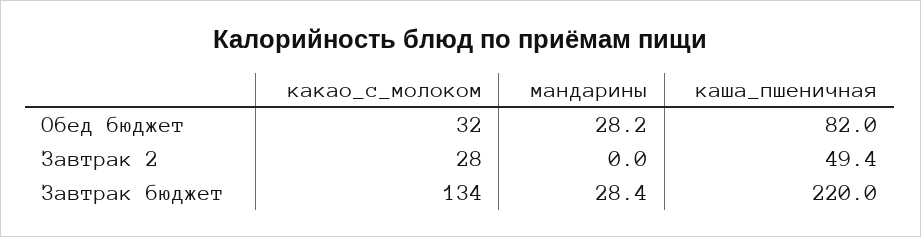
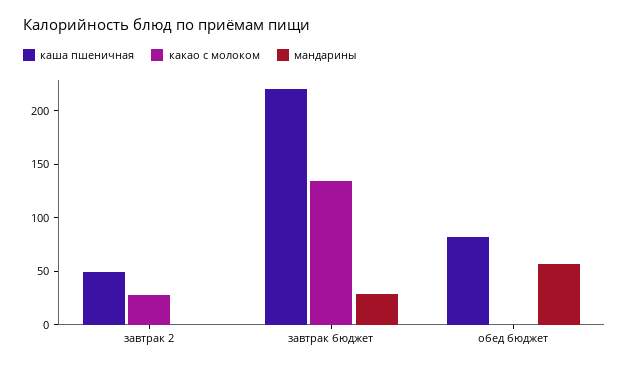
  {
    "какао_с_молоком": {
-     "Обед бюджет": 32,
+     "Обед бюджет": 0,
      "Завтрак 2": 28,
      "Завтрак бюджет": 134
    },
    "мандарины": {
-     "Обед бюджет": 28.2,
+     "Обед бюджет": 60,
      "Завтрак 2": 0,
      "Завтрак бюджет": 28.4
    },
    "каша_пшеничная": {
      "Обед бюджет": 82,
      "Завтрак 2": 49.4,
      "Завтрак бюджет": 220
    }
  }

